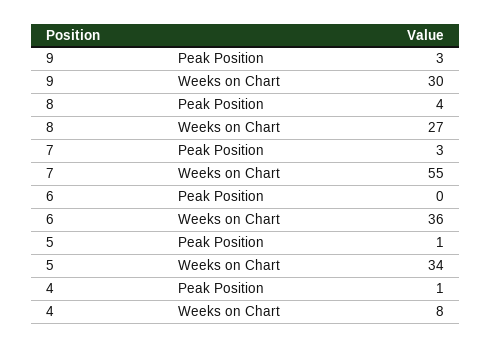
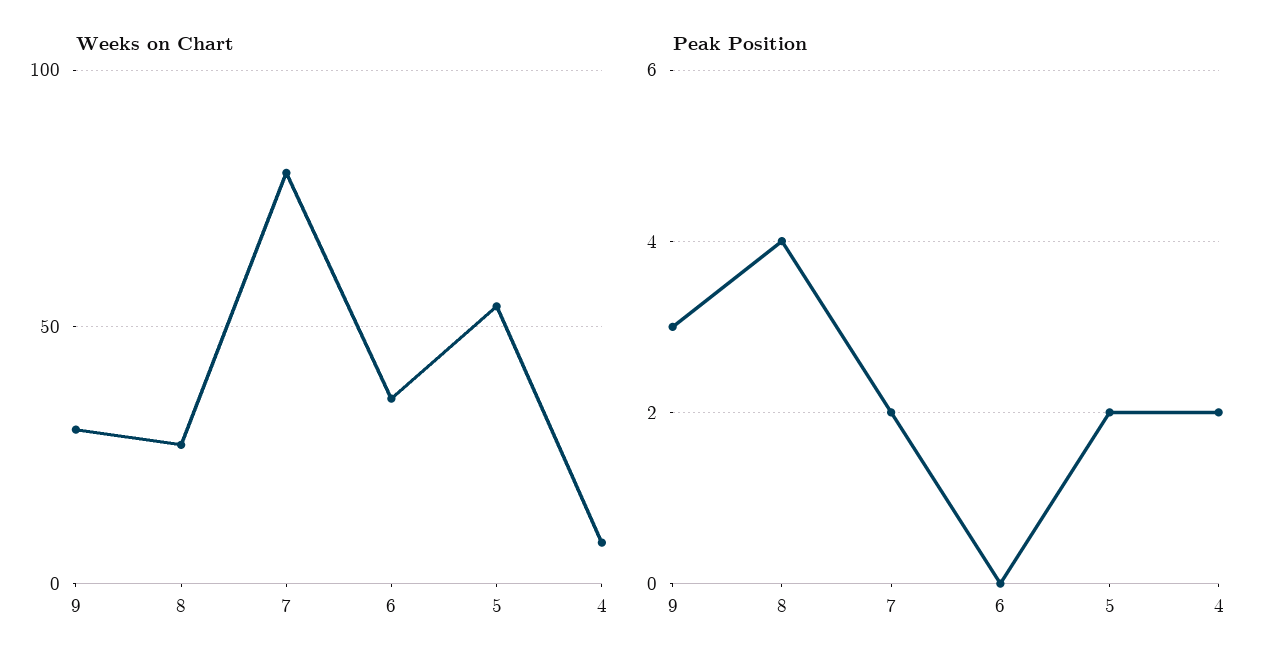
  {
    "Peak Position": {
      "9": 3,
      "8": 4,
-     "7": 3,
+     "7": 2,
      "6": 0,
-     "5": 1,
+     "5": 2,
-     "4": 1
+     "4": 2
    },
    "Weeks on Chart": {
      "9": 30,
      "8": 27,
-     "7": 55,
+     "7": 80,
      "6": 36,
-     "5": 34,
+     "5": 55,
      "4": 8
    }
  }

